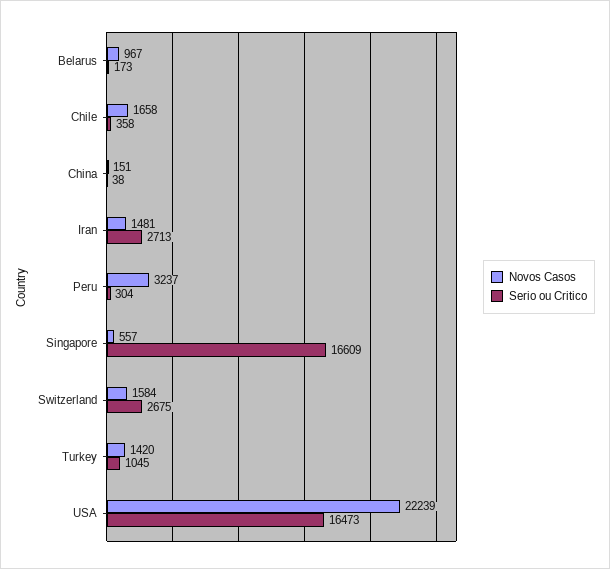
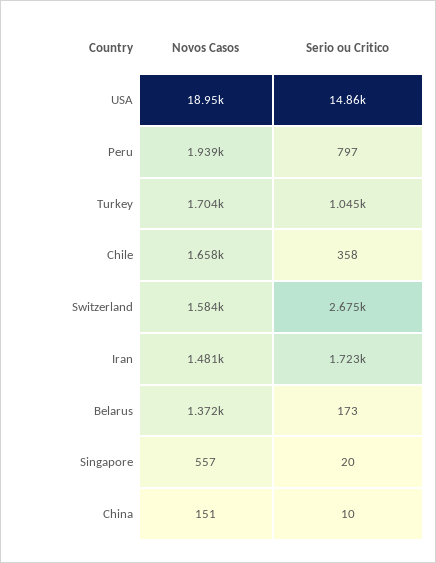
  {
    "Novos Casos": {
-     "Belarus": 967,
+     "Belarus": 1372,
      "Chile": 1658,
      "China": 151,
      "Iran": 1481,
-     "Peru": 3237,
+     "Peru": 1939,
      "Singapore": 557,
      "Switzerland": 1584,
-     "Turkey": 1420,
+     "Turkey": 1704,
-     "USA": 22239
+     "USA": 18950
    },
    "Serio ou Critico": {
      "Belarus": 173,
      "Chile": 358,
-     "China": 38,
+     "China": 10,
-     "Iran": 2713,
+     "Iran": 1723,
-     "Peru": 304,
+     "Peru": 797,
-     "Singapore": 16609,
+     "Singapore": 20,
      "Switzerland": 2675,
      "Turkey": 1045,
-     "USA": 16473
+     "USA": 14860
    }
  }

